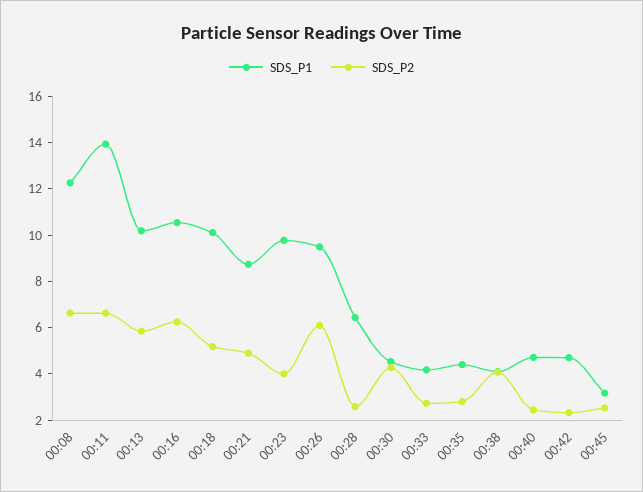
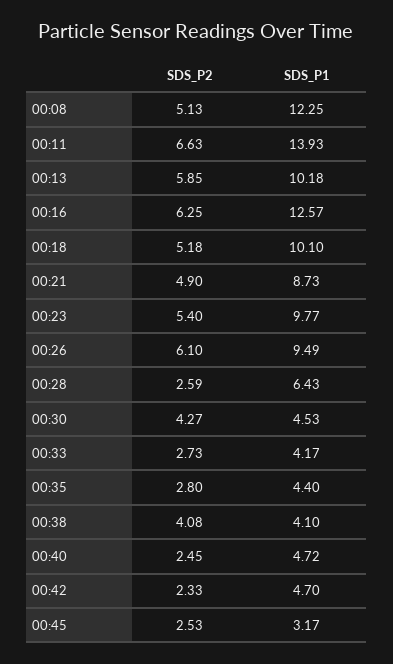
  {
    "SDS_P1": {
      "00:08": 12.25,
      "00:11": 13.93,
      "00:13": 10.18,
-     "00:16": 10.5,
+     "00:16": 12.57,
      "00:18": 10.1,
      "00:21": 8.73,
      "00:23": 9.77,
      "00:26": 9.49,
      "00:28": 6.43,
      "00:30": 4.53,
      "00:33": 4.17,
      "00:35": 4.4,
      "00:38": 4.1,
      "00:40": 4.72,
      "00:42": 4.7,
      "00:45": 3.17
    },
    "SDS_P2": {
-     "00:08": 6.5,
+     "00:08": 5.13,
      "00:11": 6.63,
      "00:13": 5.85,
      "00:16": 6.25,
      "00:18": 5.18,
      "00:21": 4.9,
-     "00:23": 4,
+     "00:23": 5.4,
      "00:26": 6.1,
      "00:28": 2.59,
      "00:30": 4.27,
      "00:33": 2.73,
      "00:35": 2.8,
      "00:38": 4.08,
      "00:40": 2.45,
      "00:42": 2.33,
      "00:45": 2.53
    }
  }

